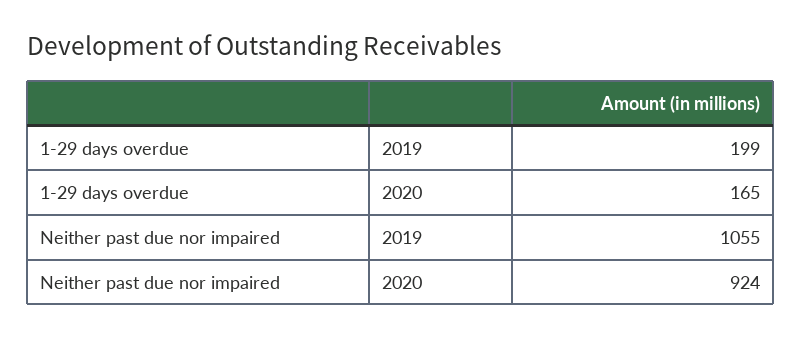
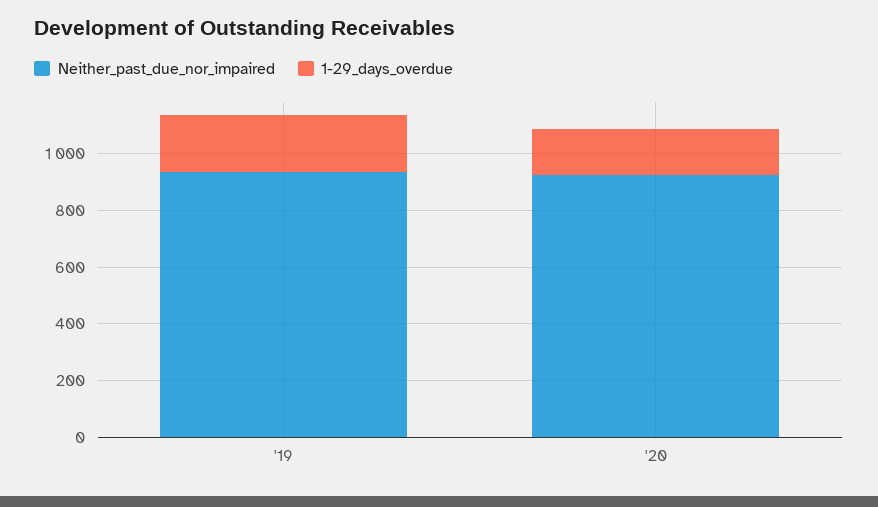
  {
    "1-29 days overdue": {
      "2019": 199,
      "2020": 165
    },
    "Neither past due nor impaired": {
-     "2019": 1055,
+     "2019": 950,
      "2020": 924
    }
  }

